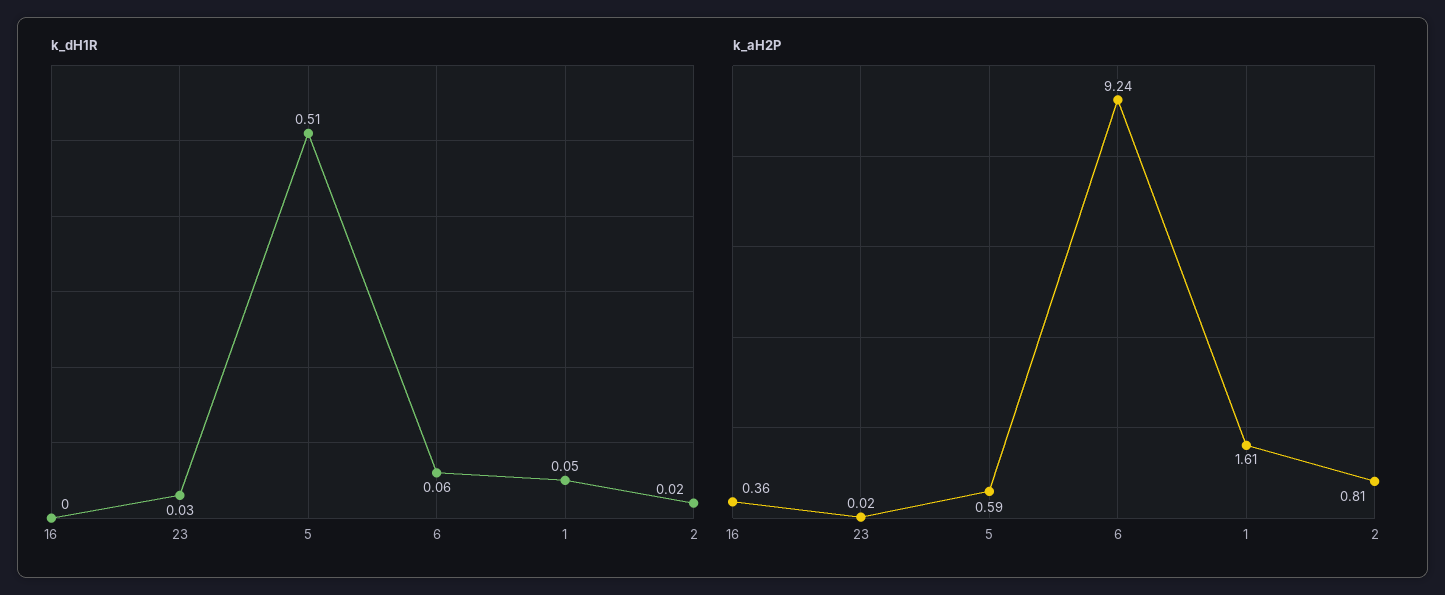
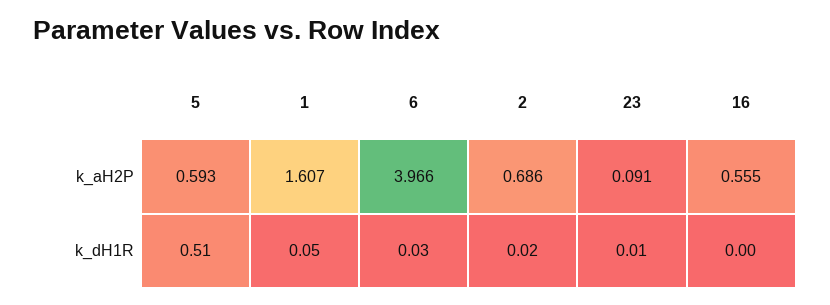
  {
    "k_dH1R": {
      "16": 0,
-     "23": 0.03,
+     "23": 0.01,
      "5": 0.51,
-     "6": 0.06,
+     "6": 0.03,
      "1": 0.05,
      "2": 0.02
    },
    "k_aH2P": {
-     "16": 0.36,
+     "16": 0.555,
-     "23": 0.02,
+     "23": 0.091,
      "5": 0.593,
-     "6": 9.24,
+     "6": 3.966,
      "1": 1.607,
-     "2": 0.81
+     "2": 0.686
    }
  }

